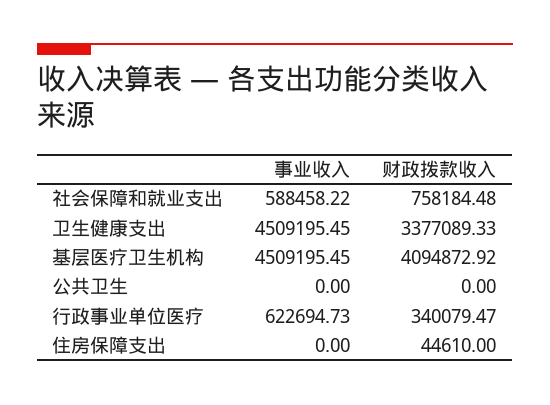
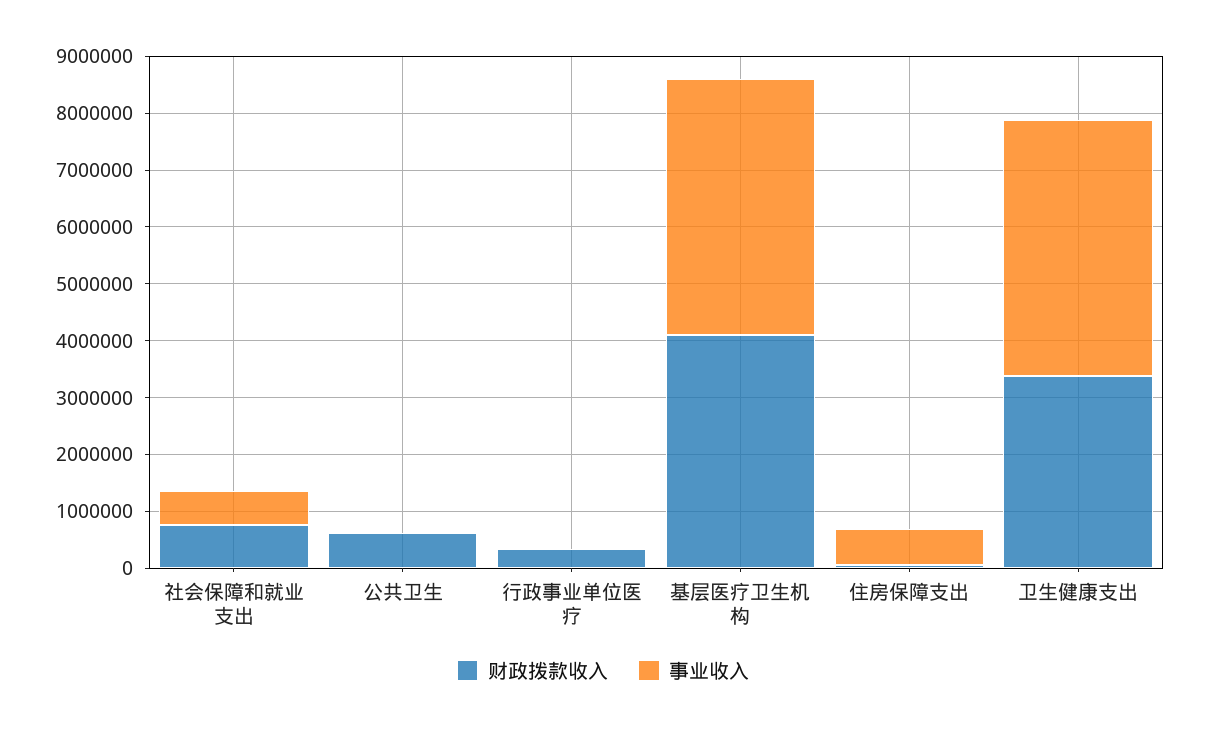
  {
    "事业收入": {
      "社会保障和就业支出": 588458.22,
      "卫生健康支出": 4509195.45,
      "基层医疗卫生机构": 4509195.45,
      "公共卫生": 0,
-     "行政事业单位医疗": 622694.73,
+     "行政事业单位医疗": 0,
-     "住房保障支出": 0
+     "住房保障支出": 600000
    },
    "财政拨款收入": {
      "社会保障和就业支出": 758184.48,
      "卫生健康支出": 3377089.33,
      "基层医疗卫生机构": 4094872.92,
-     "公共卫生": 0,
+     "公共卫生": 600000,
      "行政事业单位医疗": 340079.47,
      "住房保障支出": 44610
    }
  }

